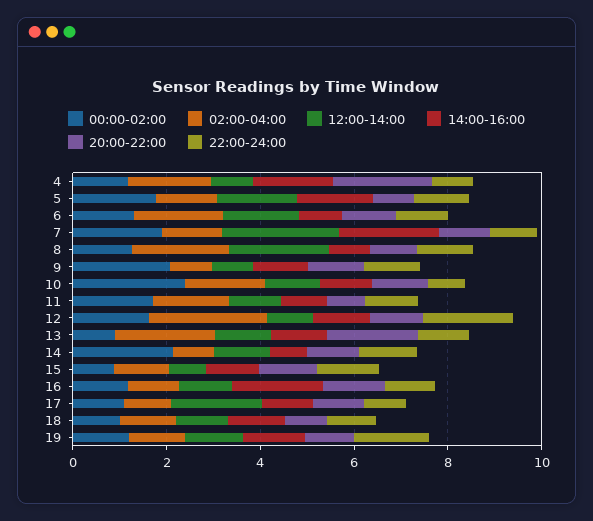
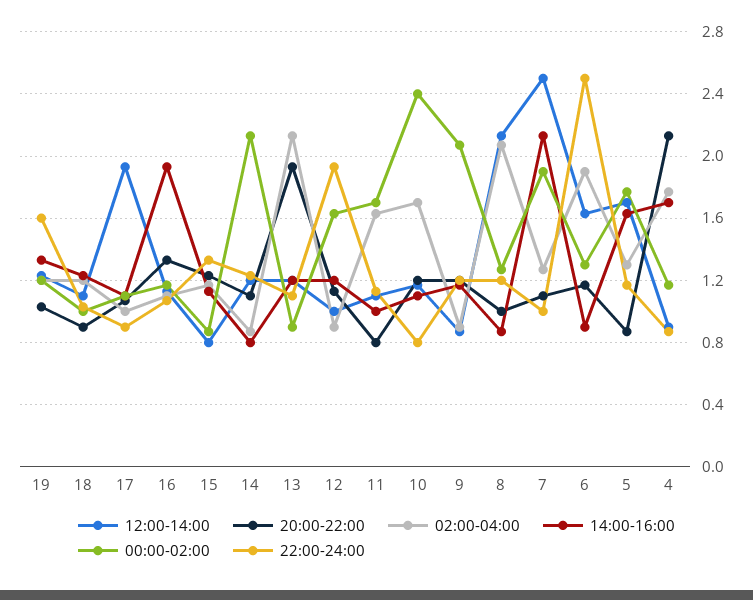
  {
    "00:00-02:00": {
      "4": 1.15,
      "5": 1.75,
      "6": 1.3,
      "7": 1.9,
      "8": 1.25,
      "9": 2.05,
      "10": 2.4,
      "11": 1.7,
      "12": 1.65,
      "13": 0.9,
      "14": 2.15,
      "15": 0.85,
      "16": 1.15,
      "17": 1.1,
      "18": 1,
      "19": 1.2
    },
    "02:00-04:00": {
      "4": 1.75,
      "5": 1.3,
      "6": 1.9,
      "7": 1.25,
      "8": 2.05,
      "9": 0.9,
      "10": 1.7,
      "11": 1.65,
-     "12": 2.5,
+     "12": 0.9,
      "13": 2.15,
      "14": 0.85,
      "15": 1.15,
      "16": 1.1,
      "17": 1,
      "18": 1.2,
      "19": 1.2
    },
    "12:00-14:00": {
      "4": 0.9,
      "5": 1.7,
      "6": 1.65,
      "7": 2.5,
      "8": 2.15,
      "9": 0.85,
      "10": 1.15,
      "11": 1.1,
      "12": 1,
      "13": 1.2,
      "14": 1.2,
      "15": 0.8,
      "16": 1.15,
      "17": 1.95,
      "18": 1.1,
      "19": 1.25
    },
    "14:00-16:00": {
      "4": 1.7,
      "5": 1.65,
      "6": 0.9,
      "7": 2.15,
      "8": 0.85,
      "9": 1.15,
      "10": 1.1,
      "11": 1,
      "12": 1.2,
      "13": 1.2,
      "14": 0.8,
      "15": 1.15,
      "16": 1.95,
      "17": 1.1,
      "18": 1.25,
      "19": 1.35
    },
    "20:00-22:00": {
      "4": 2.15,
      "5": 0.85,
      "6": 1.15,
      "7": 1.1,
      "8": 1,
      "9": 1.2,
      "10": 1.2,
      "11": 0.8,
      "12": 1.15,
      "13": 1.95,
      "14": 1.1,
      "15": 1.25,
      "16": 1.35,
      "17": 1.05,
      "18": 0.9,
      "19": 1.05
    },
    "22:00-24:00": {
      "4": 0.85,
      "5": 1.15,
-     "6": 1,
+     "6": 2.5,
      "7": 1,
      "8": 1.2,
      "9": 1.2,
      "10": 0.8,
      "11": 1.15,
      "12": 1.95,
      "13": 1.1,
      "14": 1.25,
      "15": 1.35,
      "16": 1.05,
      "17": 0.9,
      "18": 1.05,
      "19": 1.6
    }
  }

